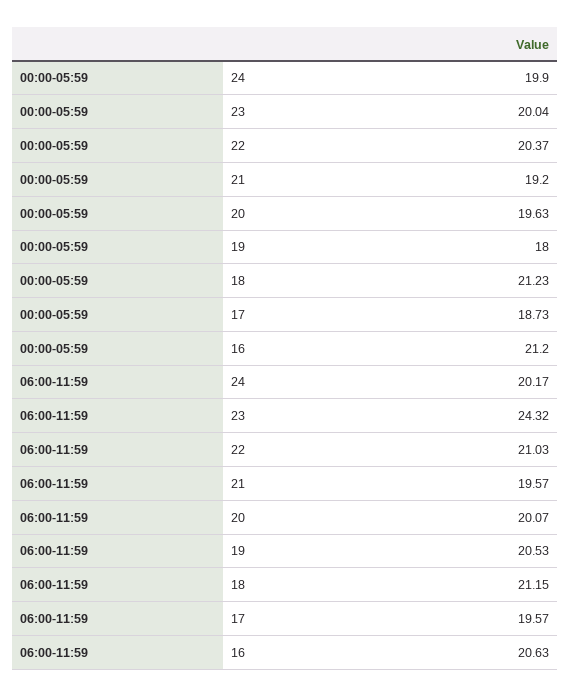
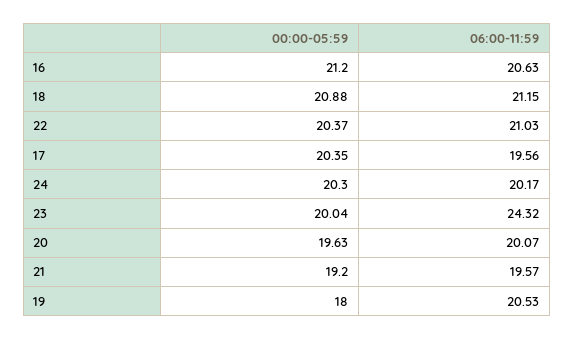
  {
    "00:00-05:59": {
-     "24": 19.9,
+     "24": 20.3,
      "23": 20.04,
      "22": 20.37,
      "21": 19.2,
      "20": 19.63,
      "19": 18,
-     "18": 21.23,
+     "18": 20.88,
-     "17": 18.73,
+     "17": 20.35,
      "16": 21.2
    },
    "06:00-11:59": {
      "24": 20.17,
      "23": 24.32,
      "22": 21.03,
      "21": 19.57,
      "20": 20.07,
      "19": 20.53,
      "18": 21.15,
-     "17": 19.57,
+     "17": 19.56,
      "16": 20.63
    }
  }

